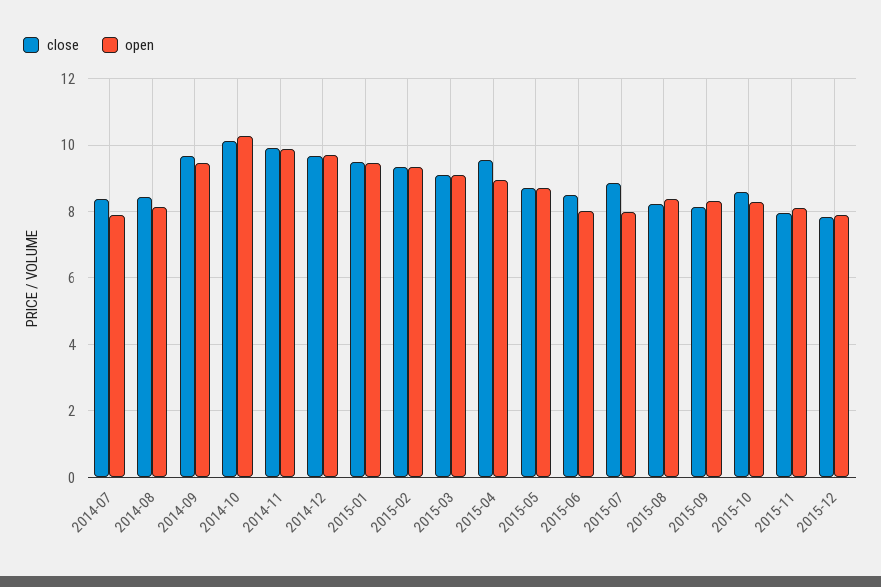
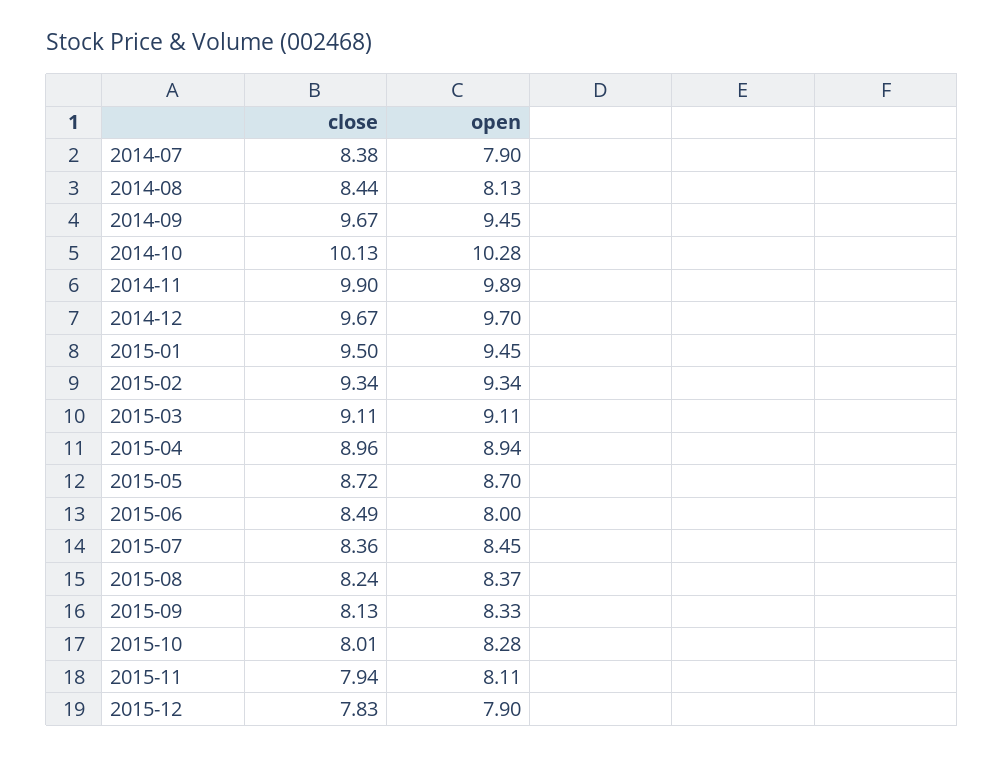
  {
    "close": {
      "2014-07": 8.38,
      "2014-08": 8.44,
      "2014-09": 9.67,
      "2014-10": 10.13,
      "2014-11": 9.9,
      "2014-12": 9.67,
      "2015-01": 9.5,
      "2015-02": 9.34,
      "2015-03": 9.11,
-     "2015-04": 9.6,
+     "2015-04": 8.96,
      "2015-05": 8.72,
      "2015-06": 8.49,
-     "2015-07": 8.8,
+     "2015-07": 8.36,
      "2015-08": 8.24,
      "2015-09": 8.13,
-     "2015-10": 8.6,
+     "2015-10": 8.01,
      "2015-11": 7.94,
      "2015-12": 7.83
    },
    "open": {
      "2014-07": 7.9,
      "2014-08": 8.13,
      "2014-09": 9.45,
      "2014-10": 10.28,
      "2014-11": 9.89,
      "2014-12": 9.7,
      "2015-01": 9.45,
      "2015-02": 9.34,
      "2015-03": 9.11,
      "2015-04": 8.94,
      "2015-05": 8.7,
      "2015-06": 8,
-     "2015-07": 8,
+     "2015-07": 8.45,
      "2015-08": 8.37,
      "2015-09": 8.33,
      "2015-10": 8.28,
      "2015-11": 8.11,
      "2015-12": 7.9
    }
  }

